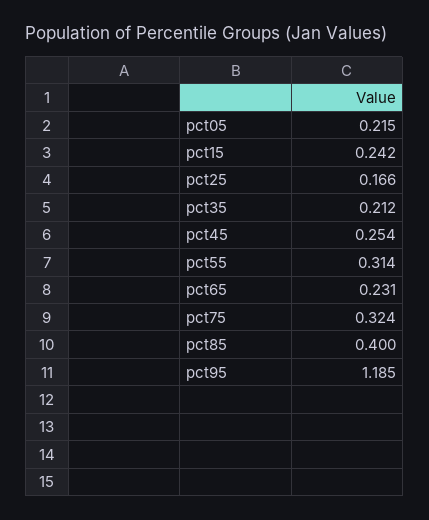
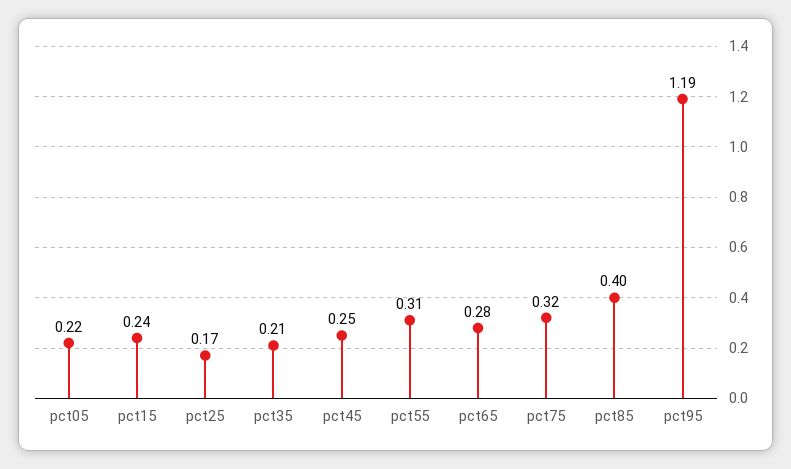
  {
    "pct05": 0.215,
    "pct15": 0.242,
    "pct25": 0.166,
    "pct35": 0.212,
    "pct45": 0.254,
    "pct55": 0.314,
-   "pct65": 0.231,
+   "pct65": 0.28,
    "pct75": 0.324,
    "pct85": 0.4,
    "pct95": 1.185
  }

